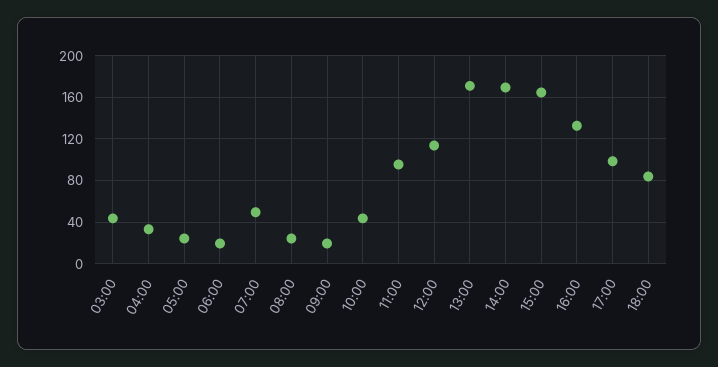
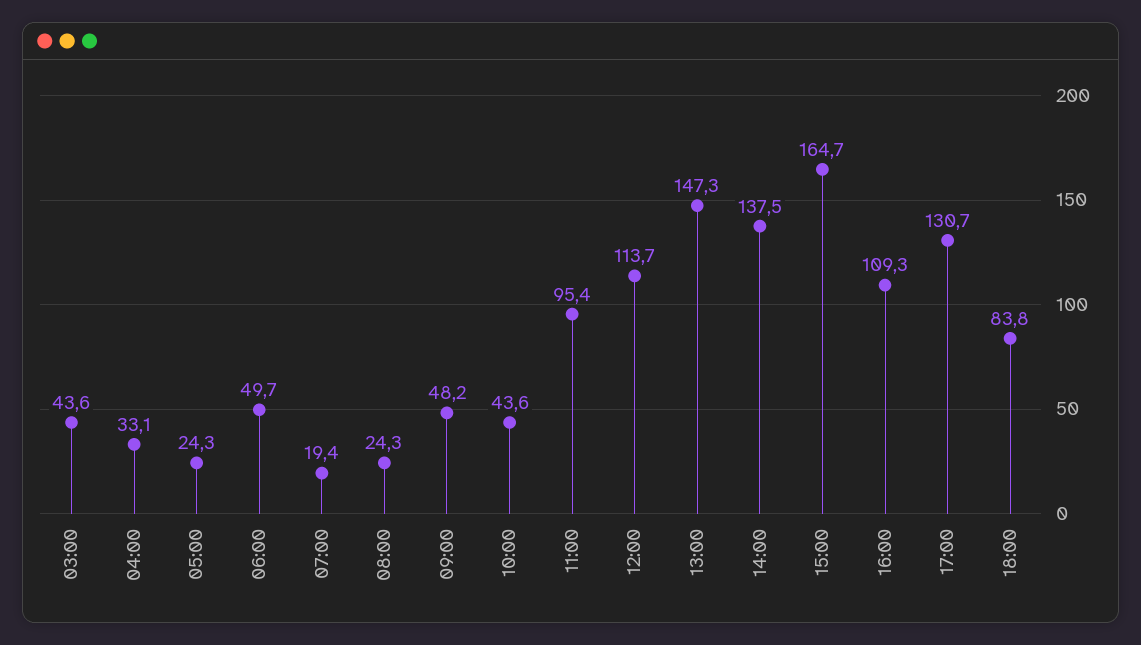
  {
    "03:00": 43.6,
    "04:00": 33.1,
    "05:00": 24.3,
-   "06:00": 20,
+   "06:00": 49.7,
-   "07:00": 50,
+   "07:00": 19.4,
    "08:00": 24.3,
-   "09:00": 20,
+   "09:00": 48.2,
    "10:00": 43.6,
    "11:00": 95.4,
    "12:00": 113.7,
-   "13:00": 170,
+   "13:00": 147.3,
-   "14:00": 170,
+   "14:00": 137.5,
    "15:00": 164.7,
-   "16:00": 130,
+   "16:00": 109.3,
-   "17:00": 100,
+   "17:00": 130.7,
    "18:00": 83.8
  }

